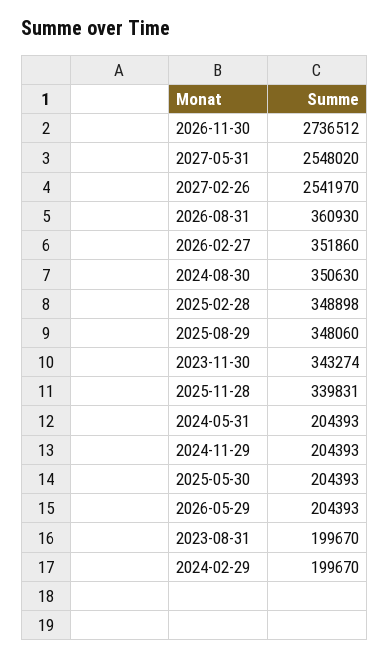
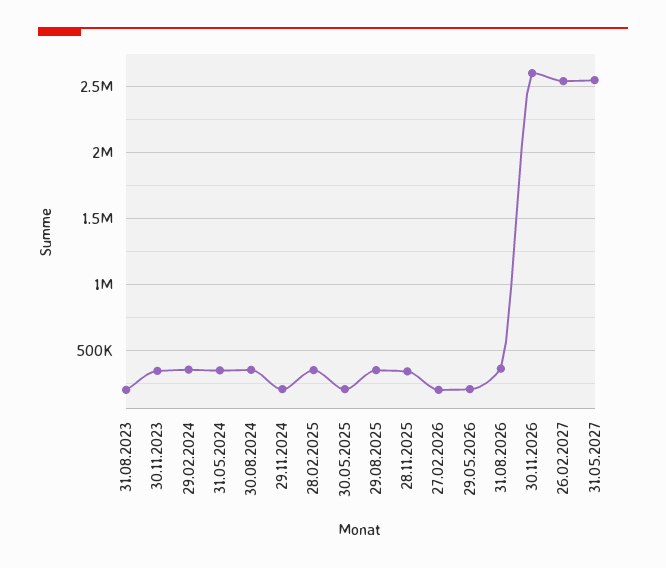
  {
-   "2026-11-30": 2736512,
+   "2026-11-30": 2600000,
    "2027-05-31": 2548020,
    "2027-02-26": 2541970,
    "2026-08-31": 360930,
-   "2026-02-27": 351860,
+   "2026-02-27": 200000,
    "2024-08-30": 350630,
    "2025-02-28": 348898,
    "2025-08-29": 348060,
    "2023-11-30": 343274,
    "2025-11-28": 339831,
-   "2024-05-31": 204393,
+   "2024-05-31": 350000,
    "2024-11-29": 204393,
    "2025-05-30": 204393,
    "2026-05-29": 204393,
    "2023-08-31": 199670,
-   "2024-02-29": 199670
+   "2024-02-29": 350000
  }

